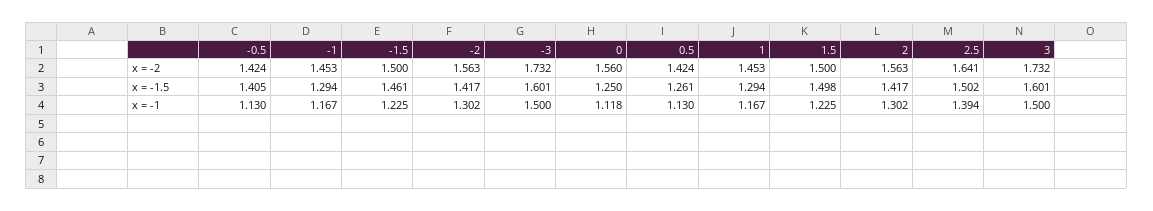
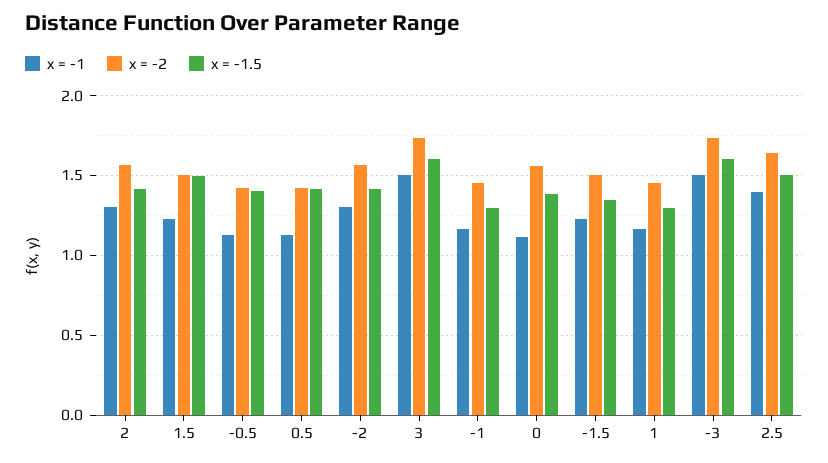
  {
    "x = -2": {
      "-0.5": 1.424,
      "-1": 1.453,
      "-1.5": 1.5,
      "-2": 1.563,
      "-3": 1.732,
      "0": 1.56,
      "0.5": 1.424,
      "1": 1.453,
      "1.5": 1.5,
      "2": 1.563,
      "2.5": 1.641,
      "3": 1.732
    },
    "x = -1.5": {
      "-0.5": 1.405,
      "-1": 1.294,
-     "-1.5": 1.461,
+     "-1.5": 1.35,
      "-2": 1.417,
      "-3": 1.601,
-     "0": 1.25,
+     "0": 1.4,
-     "0.5": 1.261,
+     "0.5": 1.4,
      "1": 1.294,
      "1.5": 1.498,
      "2": 1.417,
      "2.5": 1.502,
      "3": 1.601
    },
    "x = -1": {
      "-0.5": 1.13,
      "-1": 1.167,
      "-1.5": 1.225,
      "-2": 1.302,
      "-3": 1.5,
      "0": 1.118,
      "0.5": 1.13,
      "1": 1.167,
      "1.5": 1.225,
      "2": 1.302,
      "2.5": 1.394,
      "3": 1.5
    }
  }

